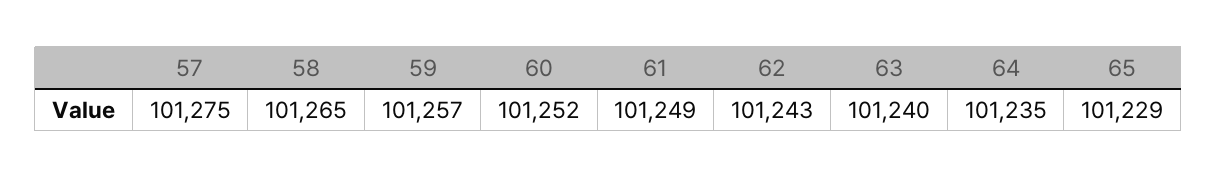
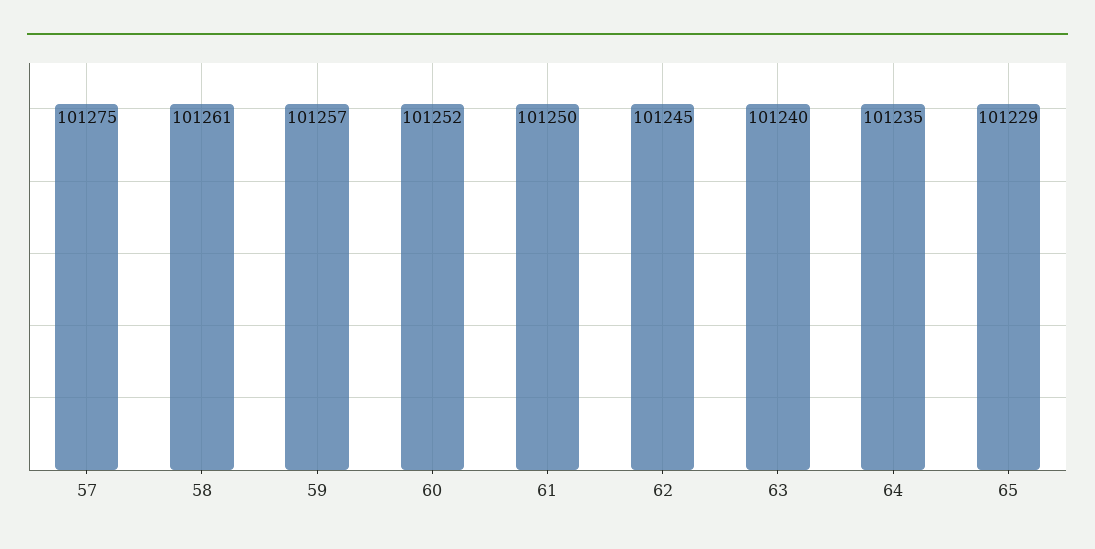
  {
    "57": 101275,
-   "58": 101265,
+   "58": 101261,
    "59": 101257,
    "60": 101252,
-   "61": 101249,
+   "61": 101250,
-   "62": 101243,
+   "62": 101245,
    "63": 101240,
    "64": 101235,
    "65": 101229
  }

